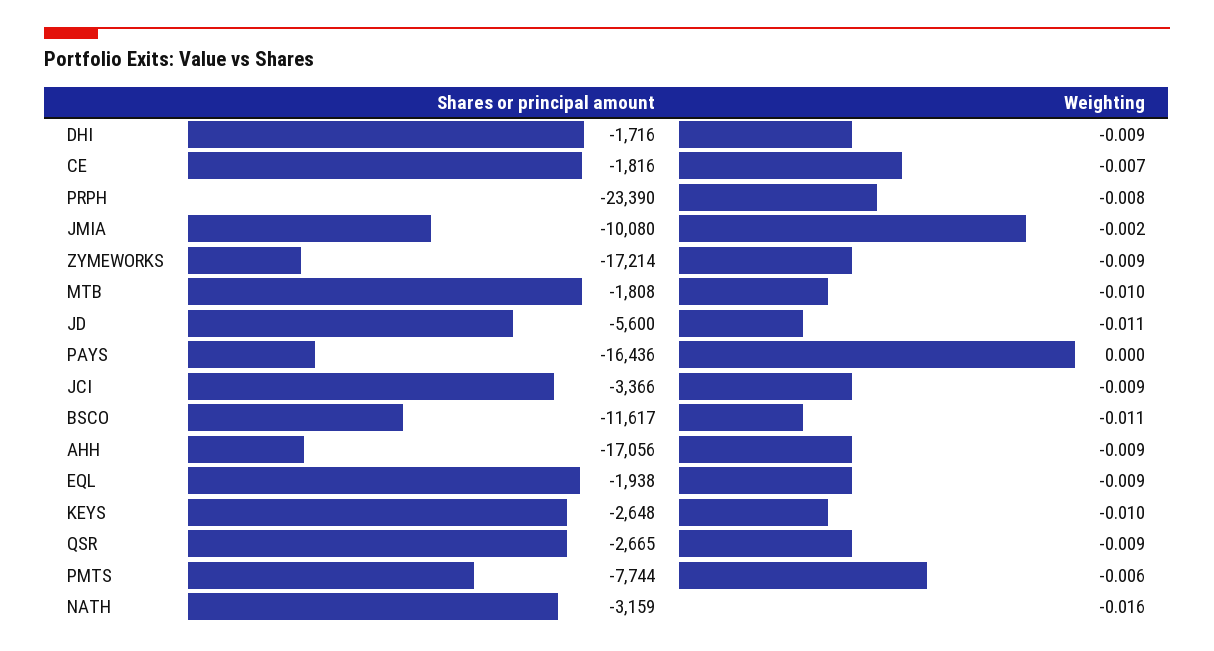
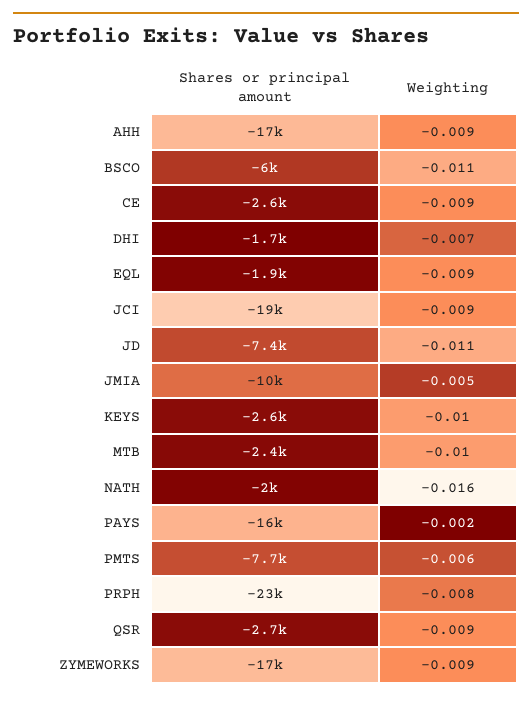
  {
    "Shares or principal amount": {
      "DHI": -1716,
-     "CE": -1816,
+     "CE": -2600,
      "PRPH": -23390,
      "JMIA": -10080,
      "ZYMEWORKS": -17214,
-     "MTB": -1808,
+     "MTB": -2400,
-     "JD": -5600,
+     "JD": -7400,
      "PAYS": -16436,
-     "JCI": -3366,
+     "JCI": -19000,
-     "BSCO": -11617,
+     "BSCO": -6000,
      "AHH": -17056,
      "EQL": -1938,
      "KEYS": -2648,
      "QSR": -2665,
      "PMTS": -7744,
-     "NATH": -3159
+     "NATH": -2000
    },
    "Weighting": {
-     "DHI": -0.009,
+     "DHI": -0.007,
-     "CE": -0.007,
+     "CE": -0.009,
      "PRPH": -0.008,
-     "JMIA": -0.002,
+     "JMIA": -0.005,
      "ZYMEWORKS": -0.009,
      "MTB": -0.01,
      "JD": -0.011,
-     "PAYS": 0,
+     "PAYS": -0.002,
      "JCI": -0.009,
      "BSCO": -0.011,
      "AHH": -0.009,
      "EQL": -0.009,
      "KEYS": -0.01,
      "QSR": -0.009,
      "PMTS": -0.006,
      "NATH": -0.016
    }
  }

